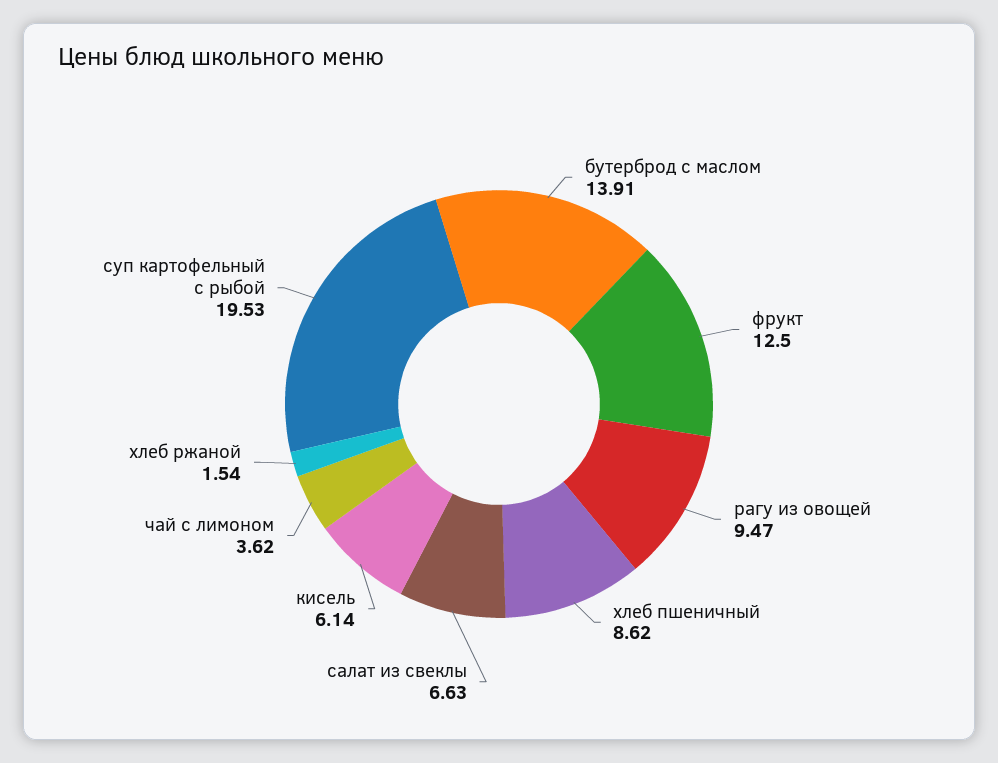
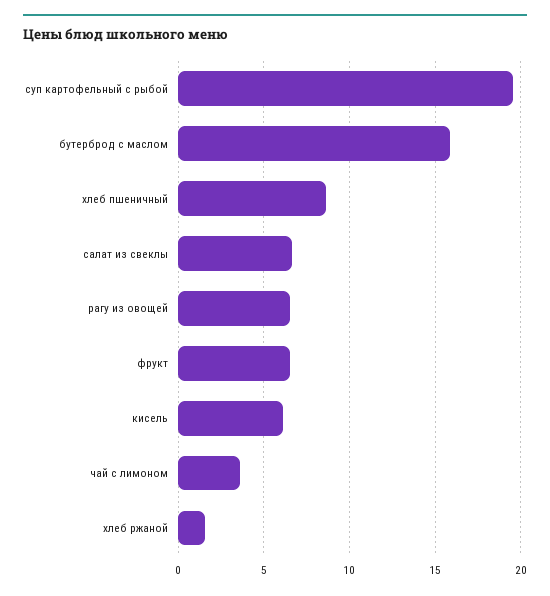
  {
-   "бутерброд с маслом": 13.91,
+   "бутерброд с маслом": 16,
-   "фрукт": 12.5,
+   "фрукт": 6.5,
-   "рагу из овощей": 9.47,
+   "рагу из овощей": 6.5,
    "хлеб пшеничный": 8.62,
    "салат из свеклы": 6.63,
    "кисель": 6.14,
    "чай с лимоном": 3.62,
    "хлеб ржаной": 1.54,
    "суп картофельный с рыбой": 19.53
  }

